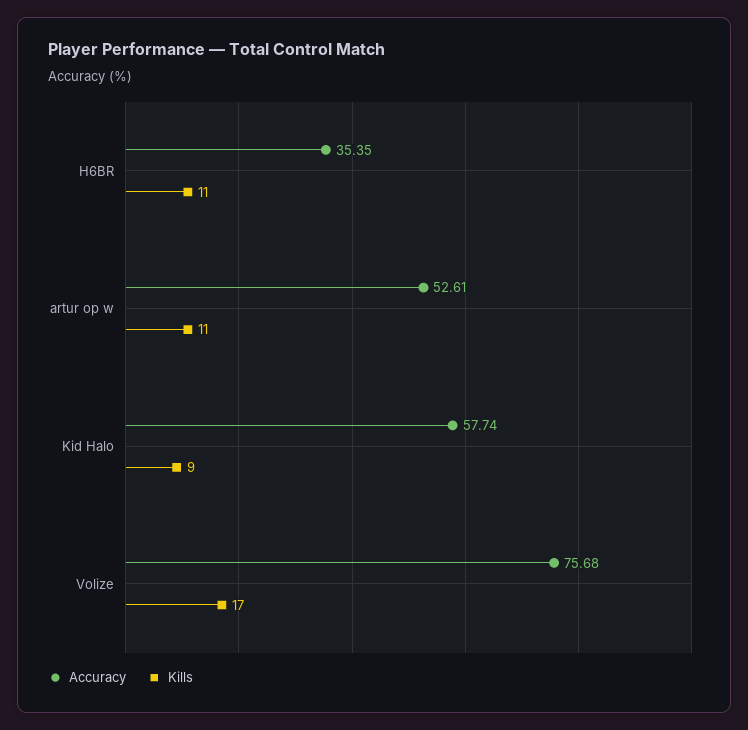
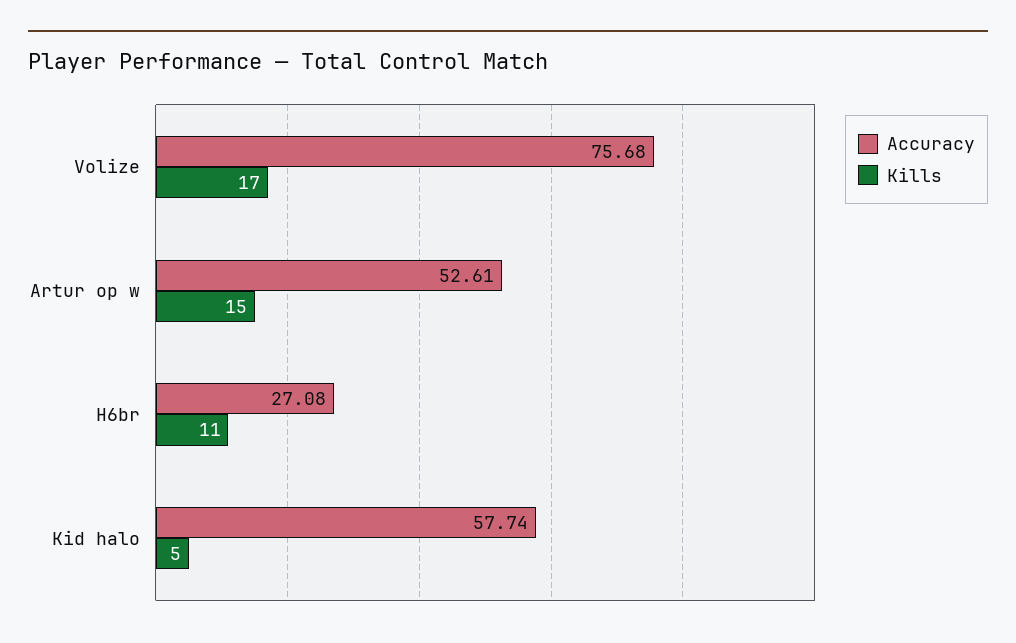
  {
    "Accuracy": {
-     "H6BR": 35.35,
+     "H6BR": 27.08,
      "artur op w": 52.61,
      "Kid Halo": 57.74,
      "Volize": 75.68
    },
    "Kills": {
      "H6BR": 11,
-     "artur op w": 11,
+     "artur op w": 15,
-     "Kid Halo": 9,
+     "Kid Halo": 5,
      "Volize": 17
    }
  }

